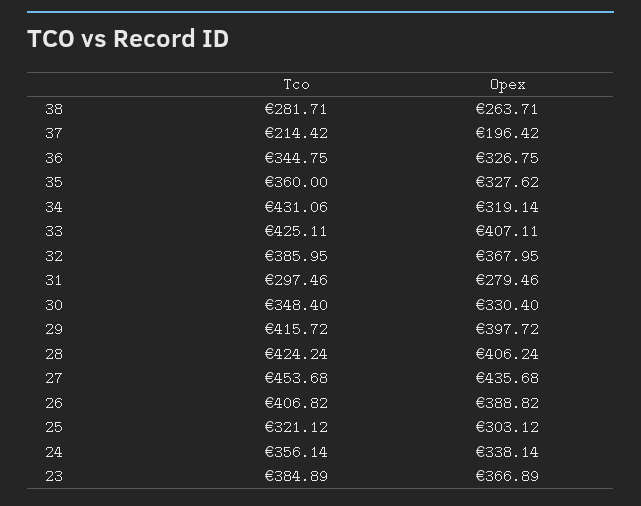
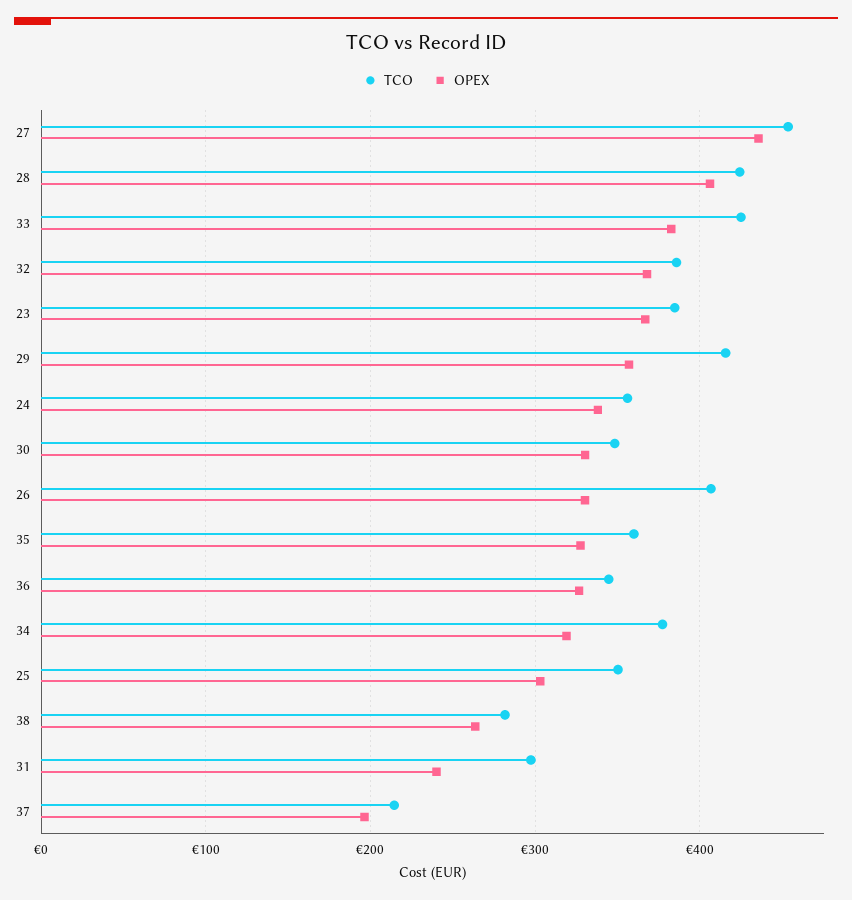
  {
    "Tco": {
      "38": 281.71,
      "37": 214.42,
      "36": 344.75,
      "35": 360,
-     "34": 431.06,
+     "34": 380,
      "33": 425.11,
      "32": 385.95,
      "31": 297.46,
      "30": 348.4,
      "29": 415.72,
      "28": 424.24,
      "27": 453.68,
      "26": 406.82,
-     "25": 321.12,
+     "25": 350,
      "24": 356.14,
      "23": 384.89
    },
    "Opex": {
      "38": 263.71,
      "37": 196.42,
      "36": 326.75,
      "35": 327.62,
      "34": 319.14,
-     "33": 407.11,
+     "33": 380,
      "32": 367.95,
-     "31": 279.46,
+     "31": 240,
      "30": 330.4,
-     "29": 397.72,
+     "29": 360,
      "28": 406.24,
      "27": 435.68,
-     "26": 388.82,
+     "26": 330,
      "25": 303.12,
      "24": 338.14,
      "23": 366.89
    }
  }

